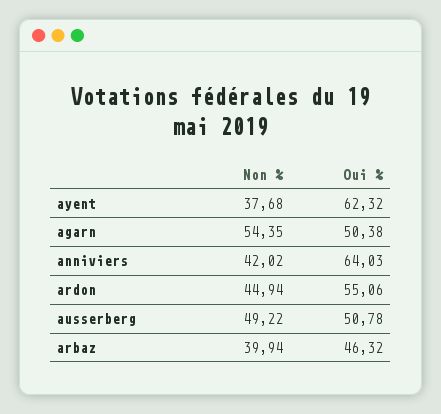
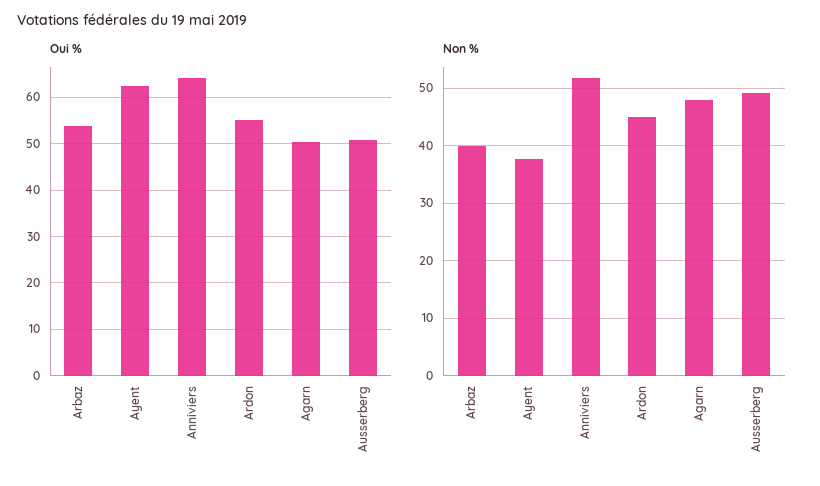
  {
    "Non %": {
      "ayent": 37.68,
-     "agarn": 54.35,
+     "agarn": 48,
-     "anniviers": 42.02,
+     "anniviers": 52,
      "ardon": 44.94,
      "ausserberg": 49.22,
      "arbaz": 39.94
    },
    "Oui %": {
      "ayent": 62.32,
      "agarn": 50.38,
      "anniviers": 64.03,
      "ardon": 55.06,
      "ausserberg": 50.78,
-     "arbaz": 46.32
+     "arbaz": 54
    }
  }

